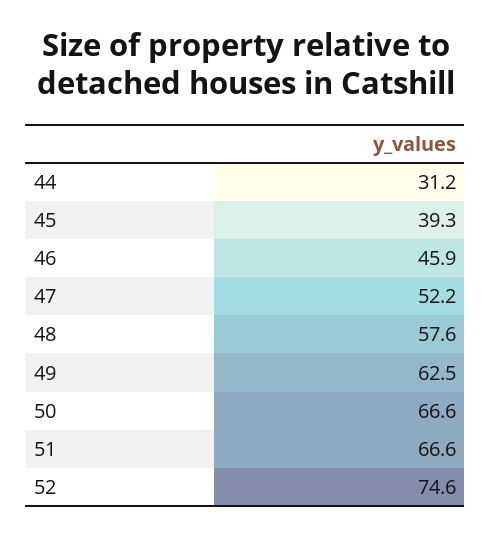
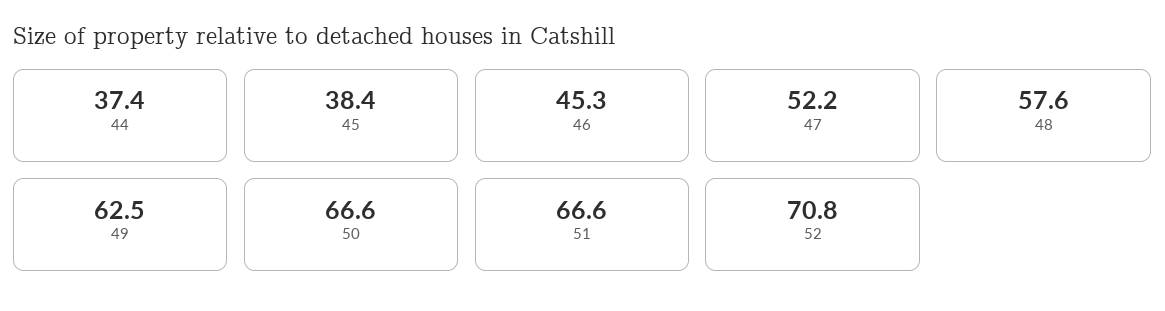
  {
-   "44": 31.2,
+   "44": 37.4,
-   "45": 39.3,
+   "45": 38.4,
-   "46": 45.9,
+   "46": 45.3,
    "47": 52.2,
    "48": 57.6,
    "49": 62.5,
    "50": 66.6,
    "51": 66.6,
-   "52": 74.6
+   "52": 70.8
  }

